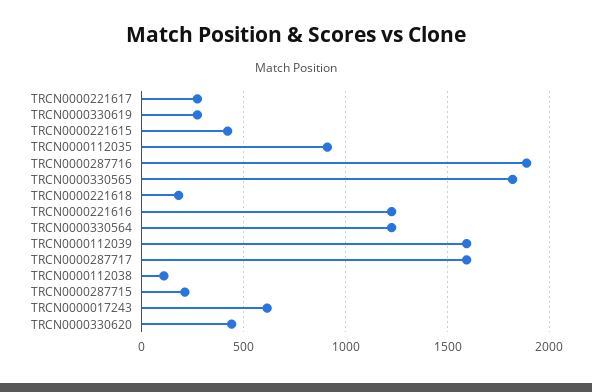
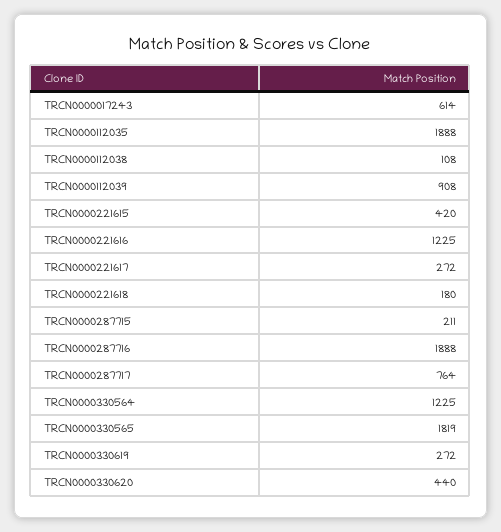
  {
    "TRCN0000221617": 272,
    "TRCN0000330619": 272,
    "TRCN0000221615": 420,
-   "TRCN0000112035": 900,
+   "TRCN0000112035": 1888,
    "TRCN0000287716": 1888,
    "TRCN0000330565": 1819,
    "TRCN0000221618": 180,
    "TRCN0000221616": 1225,
    "TRCN0000330564": 1225,
-   "TRCN0000112039": 1600,
+   "TRCN0000112039": 908,
-   "TRCN0000287717": 1600,
+   "TRCN0000287717": 764,
    "TRCN0000112038": 108,
    "TRCN0000287715": 211,
    "TRCN0000017243": 614,
    "TRCN0000330620": 440
  }

